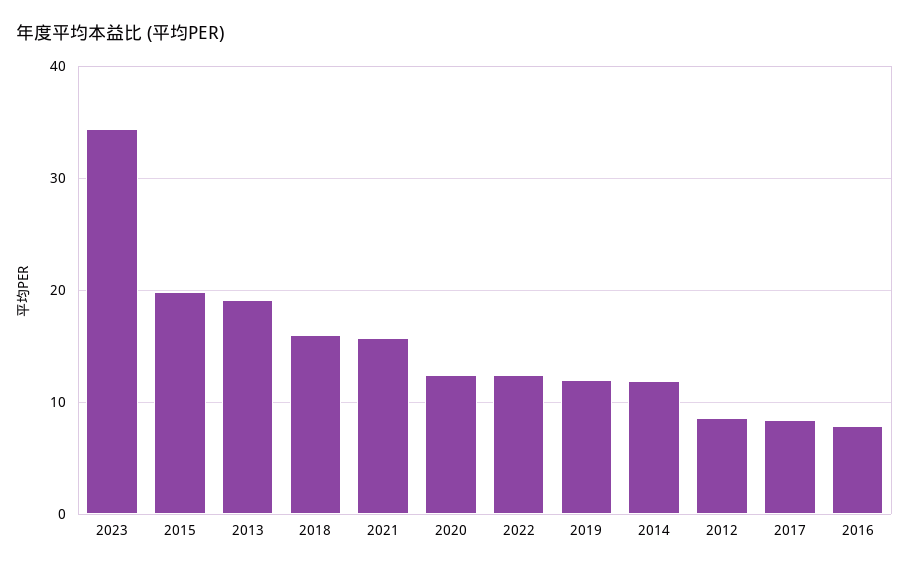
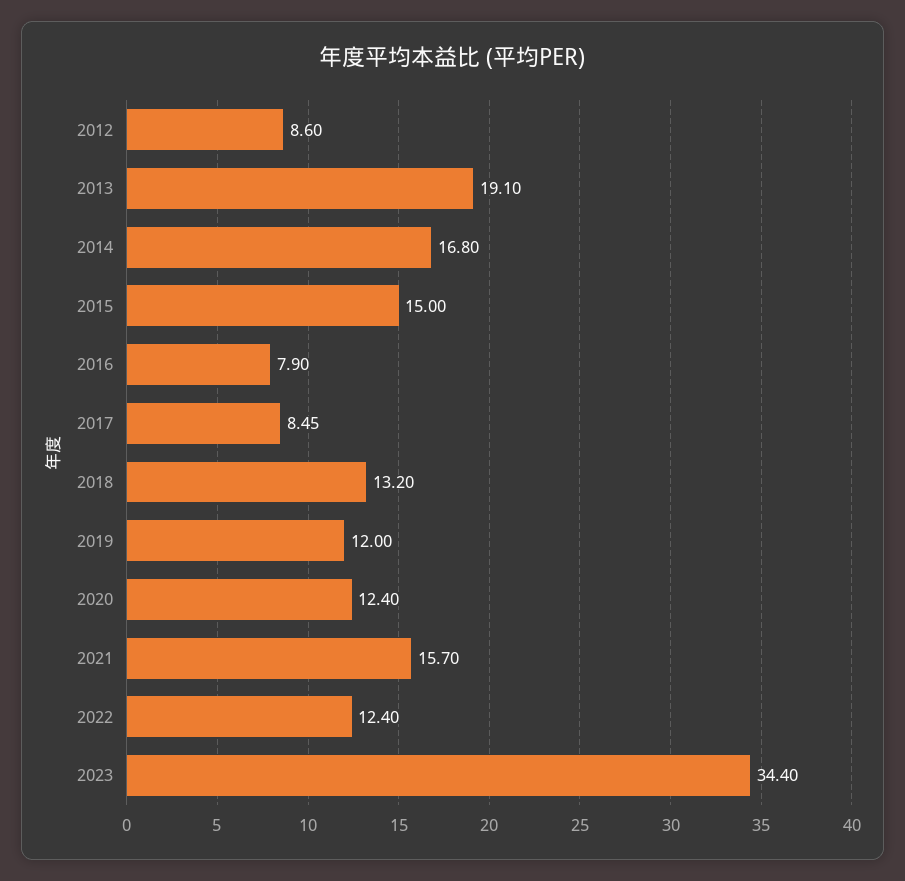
  {
    "2023": 34.4,
-   "2015": 20,
+   "2015": 15,
    "2013": 19.1,
-   "2018": 16,
+   "2018": 13.2,
    "2021": 15.7,
    "2020": 12.4,
    "2022": 12.4,
    "2019": 12,
-   "2014": 12,
+   "2014": 16.8,
    "2012": 8.6,
    "2017": 8.45,
    "2016": 7.9
  }

